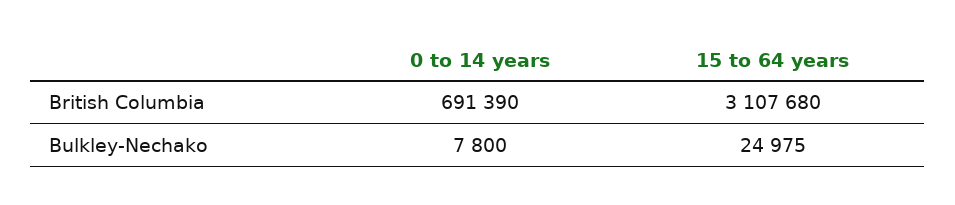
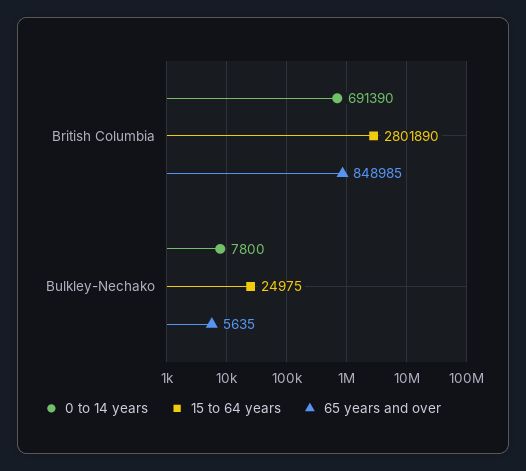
  {
    "0 to 14 years": {
      "British Columbia": 691390,
      "Bulkley-Nechako": 7800
    },
    "15 to 64 years": {
-     "British Columbia": 3107680,
+     "British Columbia": 2801890,
      "Bulkley-Nechako": 24975
-   }
+   },
+   "65 years and over": {
+     "British Columbia": 848985,
+     "Bulkley-Nechako": 5635
+   }
  }

